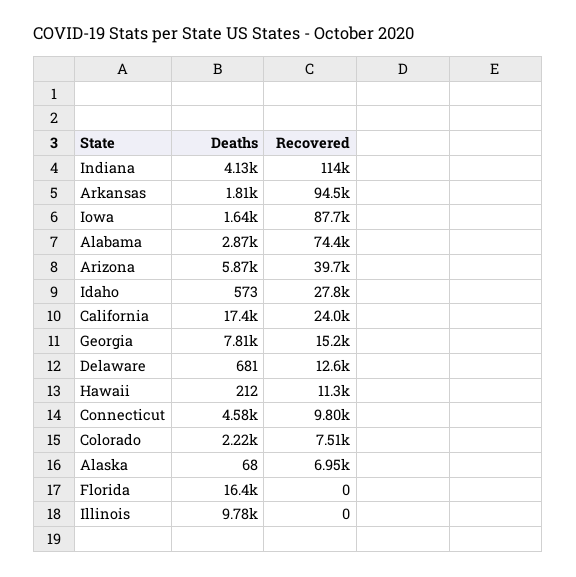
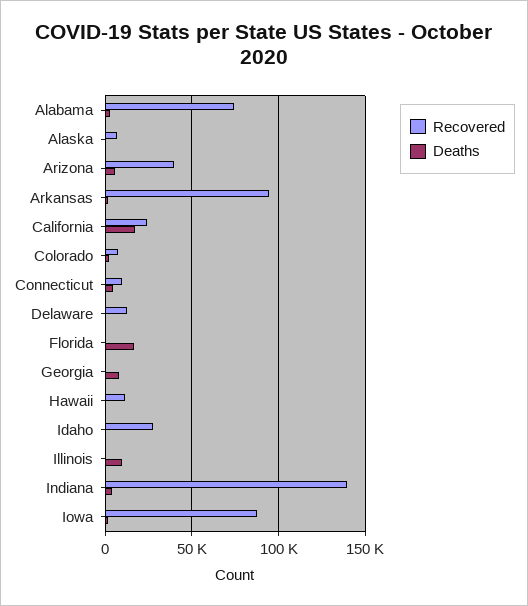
  {
    "Deaths": {
      "Indiana": 4130,
      "Arkansas": 1810,
      "Iowa": 1640,
      "Alabama": 2870,
      "Arizona": 5870,
      "Idaho": 573,
      "California": 17400,
      "Georgia": 7810,
      "Delaware": 681,
      "Hawaii": 212,
      "Connecticut": 4580,
      "Colorado": 2220,
      "Alaska": 68,
      "Florida": 16400,
      "Illinois": 9780
    },
    "Recovered": {
-     "Indiana": 114000,
+     "Indiana": 140000,
      "Arkansas": 94500,
      "Iowa": 87700,
      "Alabama": 74400,
      "Arizona": 39700,
      "Idaho": 27800,
      "California": 24000,
-     "Georgia": 15200,
+     "Georgia": 0,
      "Delaware": 12600,
      "Hawaii": 11300,
      "Connecticut": 9800,
      "Colorado": 7510,
      "Alaska": 6950,
      "Florida": 0,
      "Illinois": 0
    }
  }

